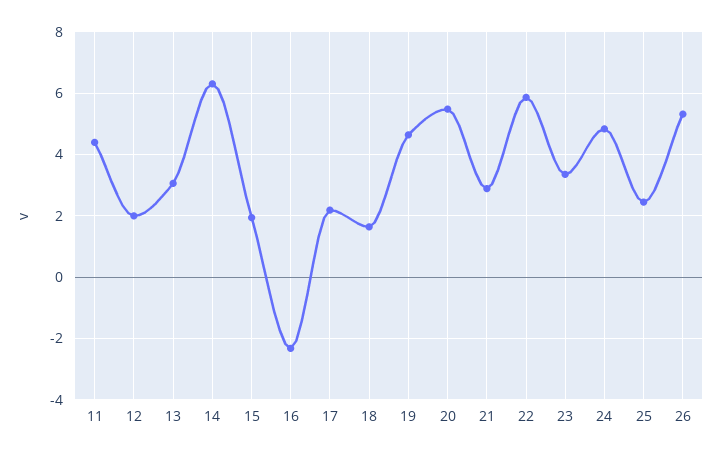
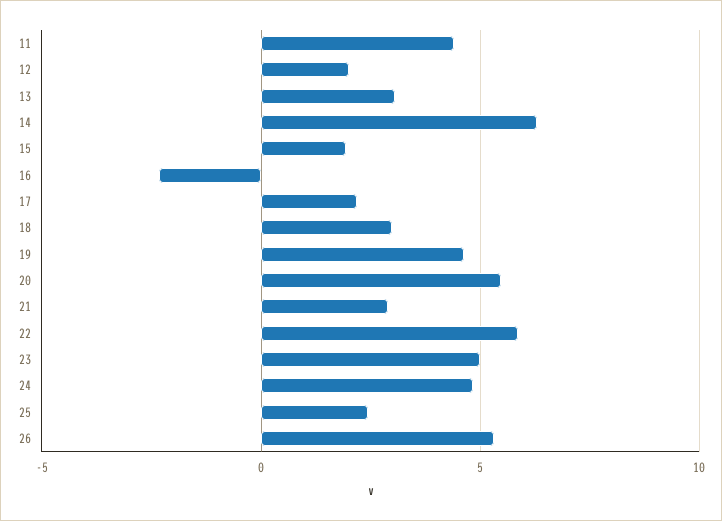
  {
    "11": 4.4,
    "12": 2,
    "13": 3,
    "14": 6.4,
    "15": 2,
    "16": -2.4,
    "17": 2.2,
-   "18": 1.6,
+   "18": 3,
    "19": 4.6,
    "20": 5.4,
    "21": 2.8,
    "22": 5.8,
-   "23": 3.4,
+   "23": 5,
    "24": 4.8,
    "25": 2.4,
    "26": 5.4
  }

